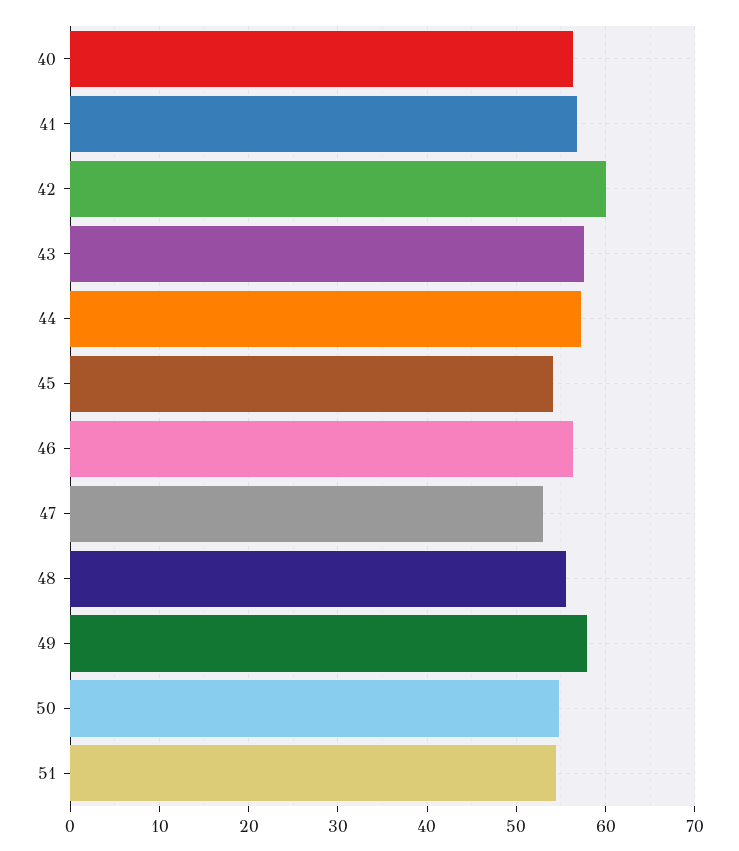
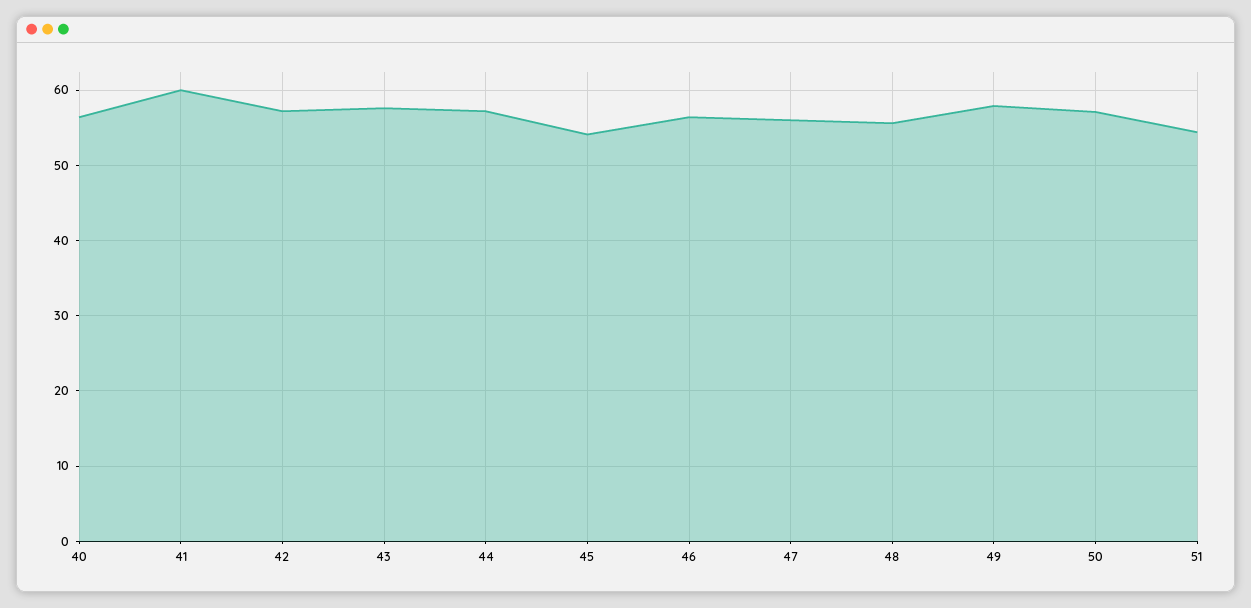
  {
    "40": 56,
-   "41": 57,
+   "41": 60,
-   "42": 60,
+   "42": 57,
    "43": 58,
    "44": 57,
    "45": 54,
    "46": 56,
-   "47": 53,
+   "47": 56,
    "48": 56,
    "49": 58,
-   "50": 55,
+   "50": 57,
    "51": 54
  }

